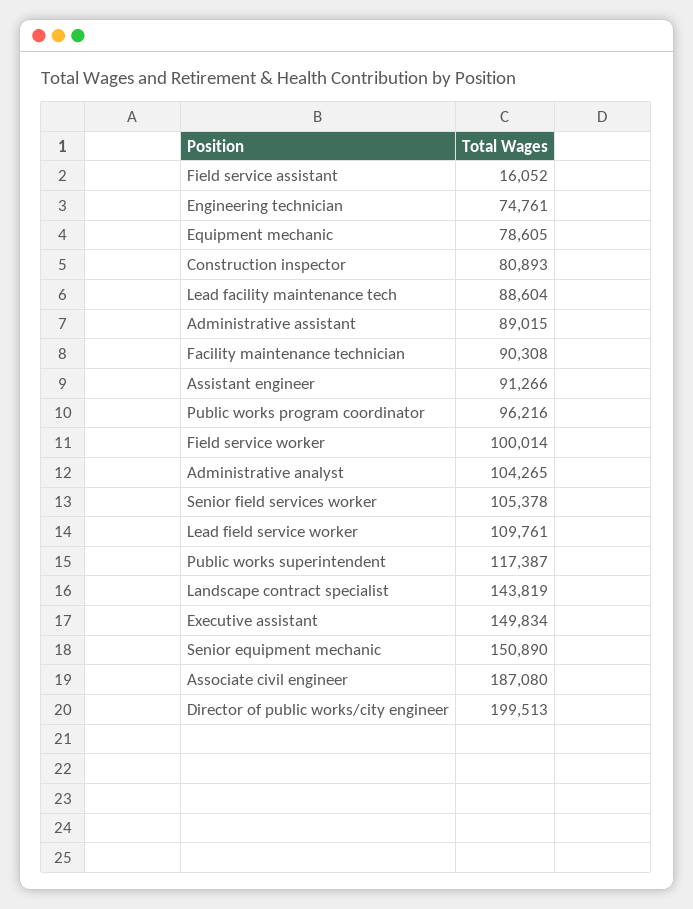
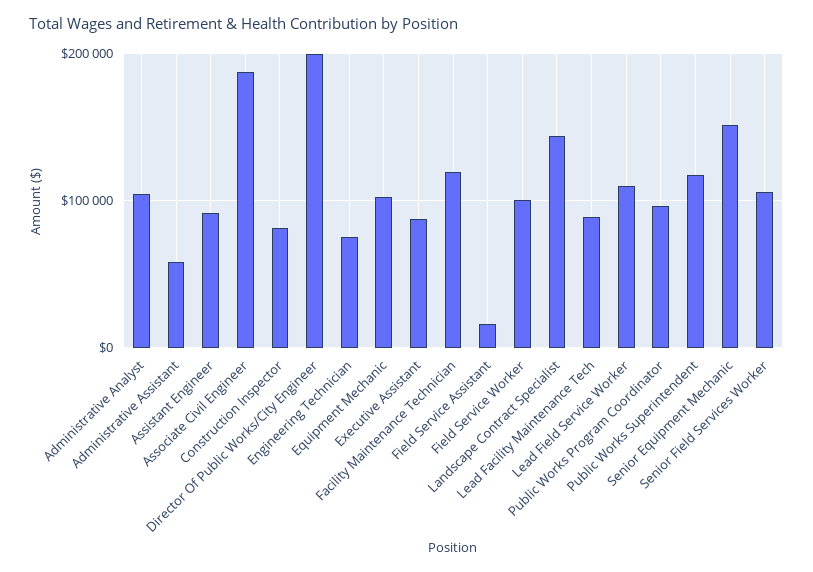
  {
    "Field service assistant": 16052,
    "Engineering technician": 74761,
-   "Equipment mechanic": 78605,
+   "Equipment mechanic": 100000,
    "Construction inspector": 80893,
    "Lead facility maintenance tech": 88604,
-   "Administrative assistant": 89015,
+   "Administrative assistant": 60000,
-   "Facility maintenance technician": 90308,
+   "Facility maintenance technician": 120000,
    "Assistant engineer": 91266,
    "Public works program coordinator": 96216,
    "Field service worker": 100014,
    "Administrative analyst": 104265,
    "Senior field services worker": 105378,
    "Lead field service worker": 109761,
    "Public works superintendent": 117387,
    "Landscape contract specialist": 143819,
-   "Executive assistant": 149834,
+   "Executive assistant": 90000,
    "Senior equipment mechanic": 150890,
    "Associate civil engineer": 187080,
    "Director of public works/city engineer": 199513
  }

